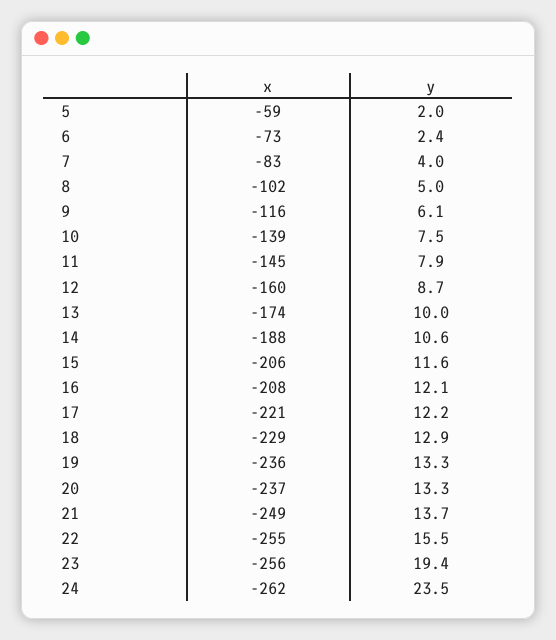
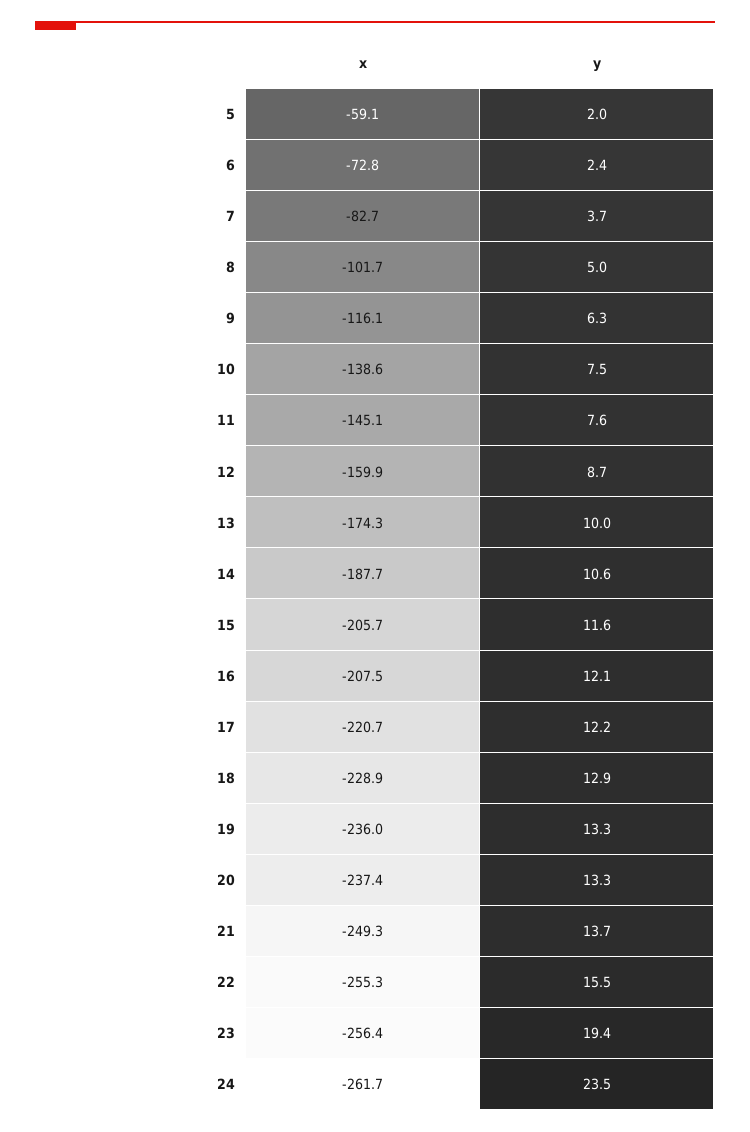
  {
    "x": {
      "5": -59.1,
      "6": -72.8,
      "7": -82.7,
      "8": -101.7,
      "9": -116.1,
      "10": -138.6,
      "11": -145.1,
      "12": -159.9,
      "13": -174.3,
      "14": -187.7,
      "15": -205.7,
      "16": -207.5,
      "17": -220.7,
      "18": -228.9,
      "19": -236,
      "20": -237.4,
      "21": -249.3,
      "22": -255.3,
      "23": -256.4,
      "24": -261.7
    },
    "y": {
      "5": 2,
      "6": 2.4,
-     "7": 4,
+     "7": 3.7,
      "8": 5,
-     "9": 6.1,
+     "9": 6.3,
      "10": 7.5,
-     "11": 7.9,
+     "11": 7.6,
      "12": 8.7,
      "13": 10,
      "14": 10.6,
      "15": 11.6,
      "16": 12.1,
      "17": 12.2,
      "18": 12.9,
      "19": 13.3,
      "20": 13.3,
      "21": 13.7,
      "22": 15.5,
      "23": 19.4,
      "24": 23.5
    }
  }

